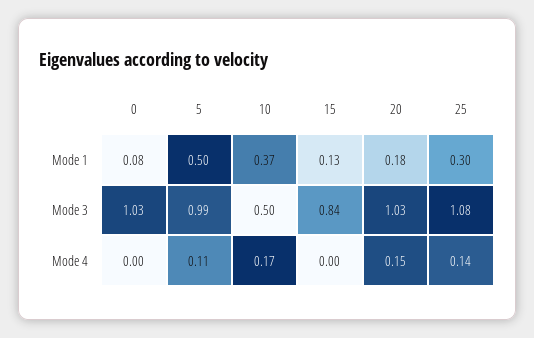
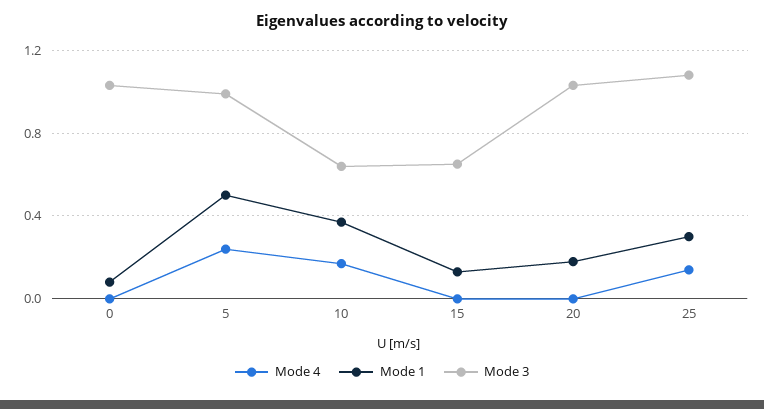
  {
    "Mode 1": {
      "0": 0.08,
      "5": 0.5,
      "10": 0.37,
      "15": 0.13,
      "20": 0.18,
      "25": 0.3
    },
    "Mode 3": {
      "0": 1.03,
      "5": 0.99,
-     "10": 0.5,
+     "10": 0.65,
-     "15": 0.84,
+     "15": 0.65,
      "20": 1.03,
      "25": 1.08
    },
    "Mode 4": {
      "0": 0,
-     "5": 0.11,
+     "5": 0.25,
      "10": 0.17,
      "15": 0,
-     "20": 0.15,
+     "20": 0,
      "25": 0.14
    }
  }

